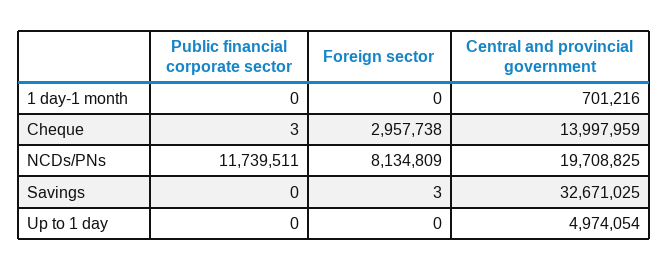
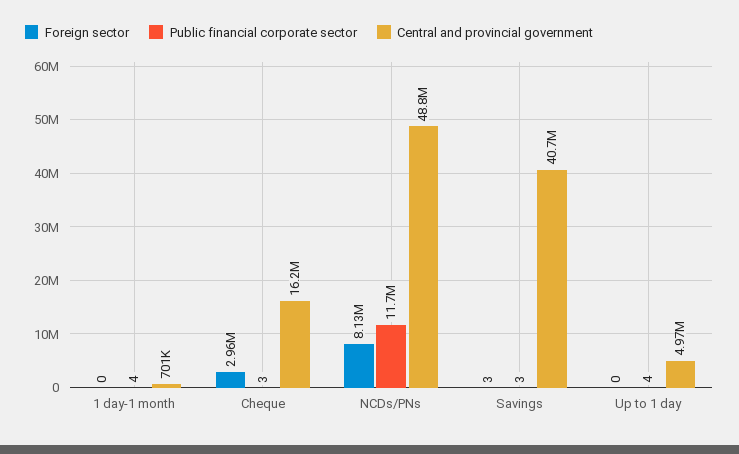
  {
    "Public financial corporate sector": {
-     "1 day-1 month": 0,
+     "1 day-1 month": 4,
      "Cheque": 3,
      "NCDs/PNs": 11739511,
-     "Savings": 0,
+     "Savings": 3,
-     "Up to 1 day": 0
+     "Up to 1 day": 4
    },
    "Foreign sector": {
      "1 day-1 month": 0,
      "Cheque": 2957738,
      "NCDs/PNs": 8134809,
      "Savings": 3,
      "Up to 1 day": 0
    },
    "Central and provincial government": {
      "1 day-1 month": 701216,
-     "Cheque": 13997959,
+     "Cheque": 16200000,
-     "NCDs/PNs": 19708825,
+     "NCDs/PNs": 48800000,
-     "Savings": 32671025,
+     "Savings": 40700000,
      "Up to 1 day": 4974054
    }
  }

